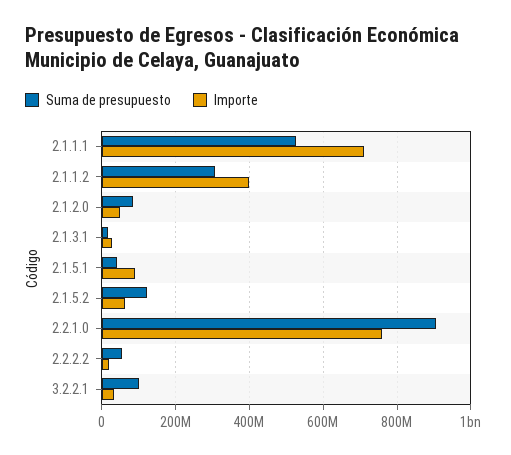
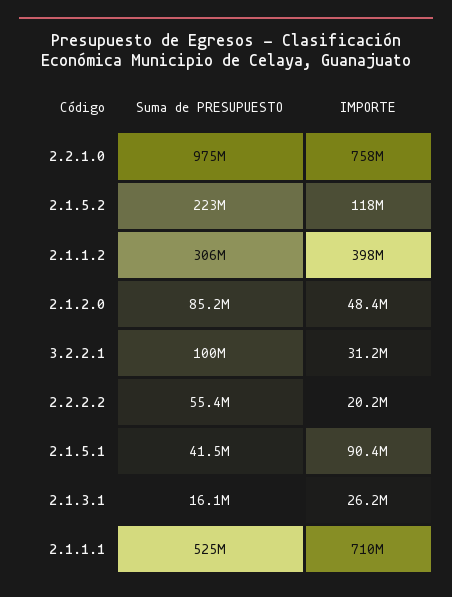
  {
    "Suma de presupuesto": {
      "2.1.1.1": 525000000,
      "2.1.1.2": 306000000,
      "2.1.2.0": 85200000,
      "2.1.3.1": 16100000,
      "2.1.5.1": 41500000,
-     "2.1.5.2": 120000000,
+     "2.1.5.2": 223000000,
-     "2.2.1.0": 900000000,
+     "2.2.1.0": 975000000,
      "2.2.2.2": 55400000,
      "3.2.2.1": 100000000
    },
    "Importe": {
      "2.1.1.1": 710000000,
      "2.1.1.2": 398000000,
      "2.1.2.0": 48400000,
      "2.1.3.1": 26200000,
      "2.1.5.1": 90400000,
-     "2.1.5.2": 60000000,
+     "2.1.5.2": 118000000,
      "2.2.1.0": 758000000,
      "2.2.2.2": 20200000,
      "3.2.2.1": 31200000
    }
  }

